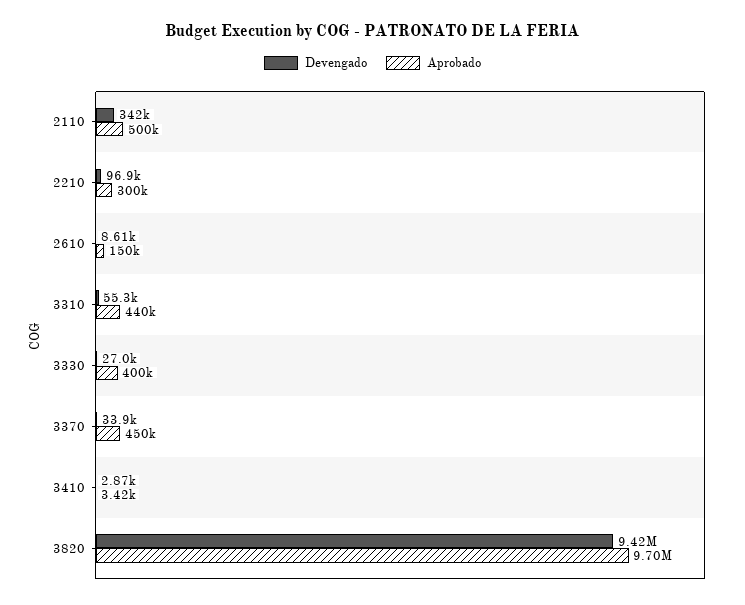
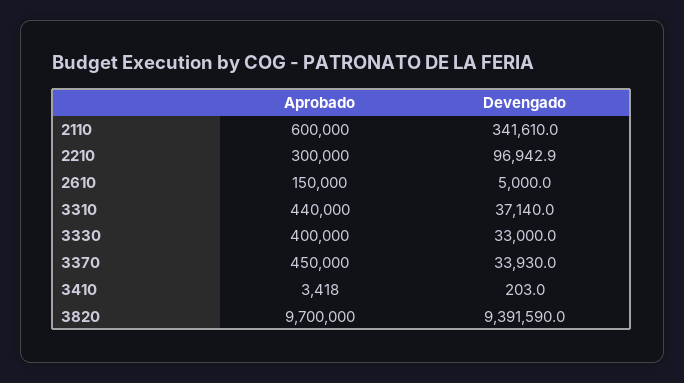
  {
    "Devengado": {
      "2110": 341610,
      "2210": 96942.9,
-     "2610": 8610,
+     "2610": 5000,
-     "3310": 55300,
+     "3310": 37140,
-     "3330": 27000,
+     "3330": 33000,
      "3370": 33930,
-     "3410": 2870,
+     "3410": 203,
-     "3820": 9420000
+     "3820": 9391590
    },
    "Aprobado": {
-     "2110": 500000,
+     "2110": 600000,
      "2210": 300000,
      "2610": 150000,
      "3310": 440000,
      "3330": 400000,
      "3370": 450000,
      "3410": 3418,
      "3820": 9700000
    }
  }

